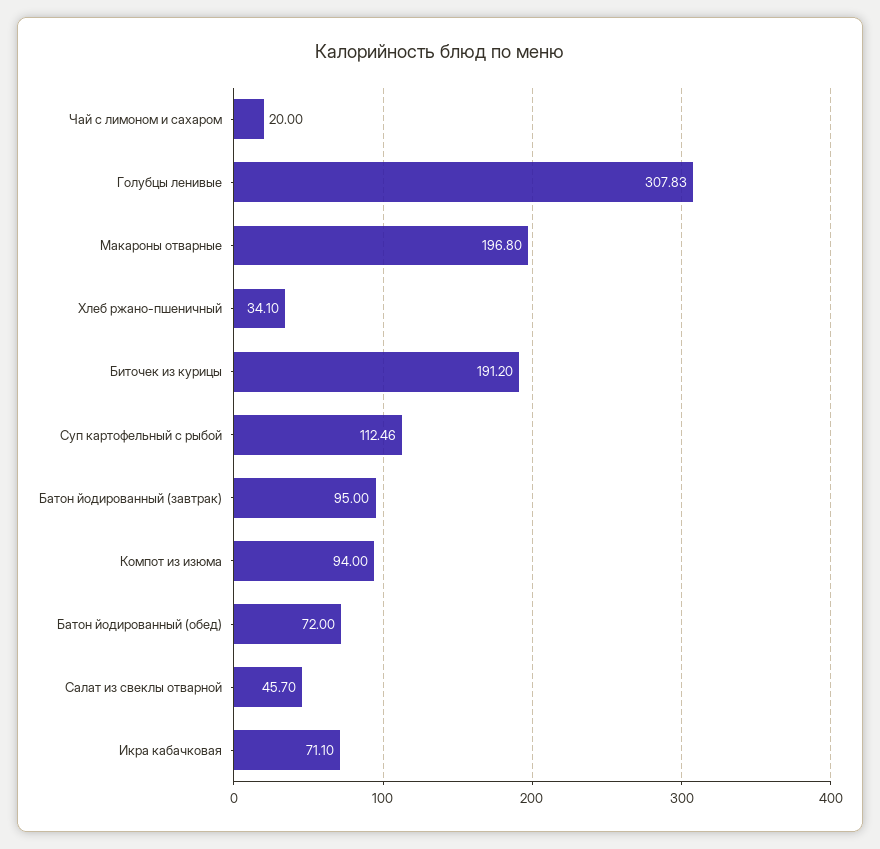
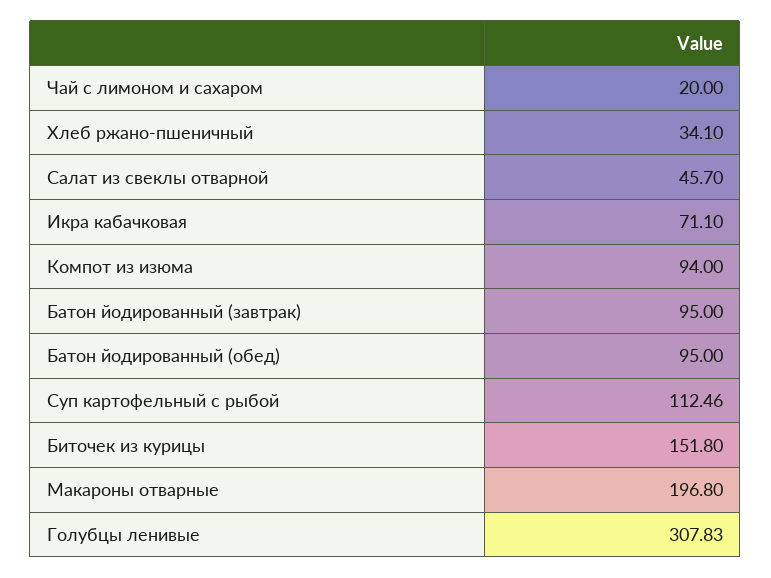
  {
    "Чай с лимоном и сахаром": 20,
    "Голубцы ленивые": 307.83,
    "Макароны отварные": 196.8,
    "Хлеб ржано-пшеничный": 34.1,
-   "Биточек из курицы": 191.2,
+   "Биточек из курицы": 151.8,
    "Суп картофельный с рыбой": 112.46,
    "Батон йодированный (завтрак)": 95,
    "Компот из изюма": 94,
-   "Батон йодированный (обед)": 72,
+   "Батон йодированный (обед)": 95,
    "Салат из свеклы отварной": 45.7,
    "Икра кабачковая": 71.1
  }

